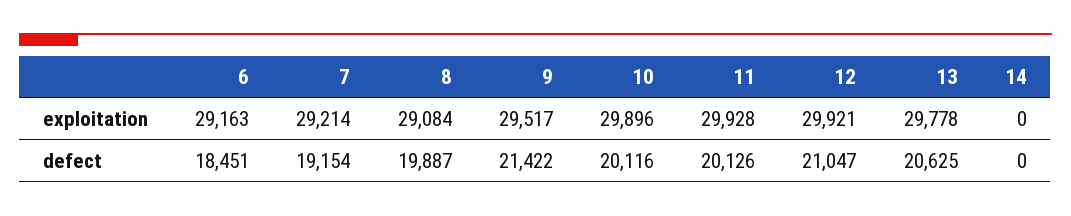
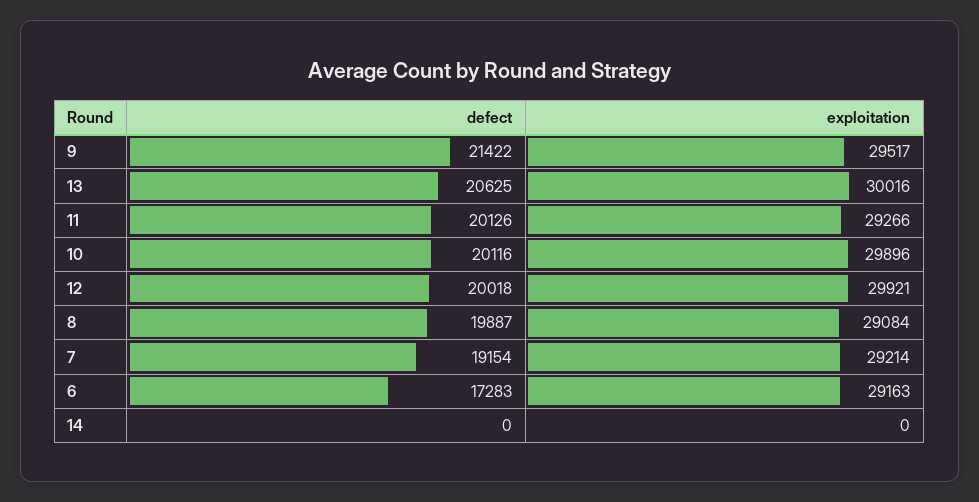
  {
    "6": {
      "exploitation": 29163,
-     "defect": 18451
+     "defect": 17283
    },
    "7": {
      "exploitation": 29214,
      "defect": 19154
    },
    "8": {
      "exploitation": 29084,
      "defect": 19887
    },
    "9": {
      "exploitation": 29517,
      "defect": 21422
    },
    "10": {
      "exploitation": 29896,
      "defect": 20116
    },
    "11": {
-     "exploitation": 29928,
+     "exploitation": 29266,
      "defect": 20126
    },
    "12": {
      "exploitation": 29921,
-     "defect": 21047
+     "defect": 20018
    },
    "13": {
-     "exploitation": 29778,
+     "exploitation": 30016,
      "defect": 20625
    },
    "14": {
      "exploitation": 0,
      "defect": 0
    }
  }

